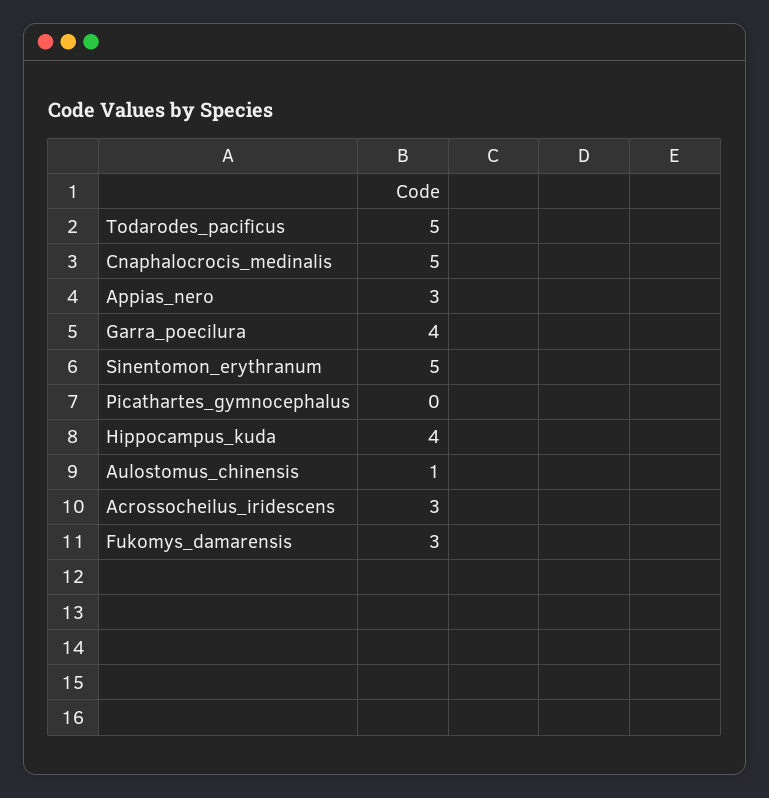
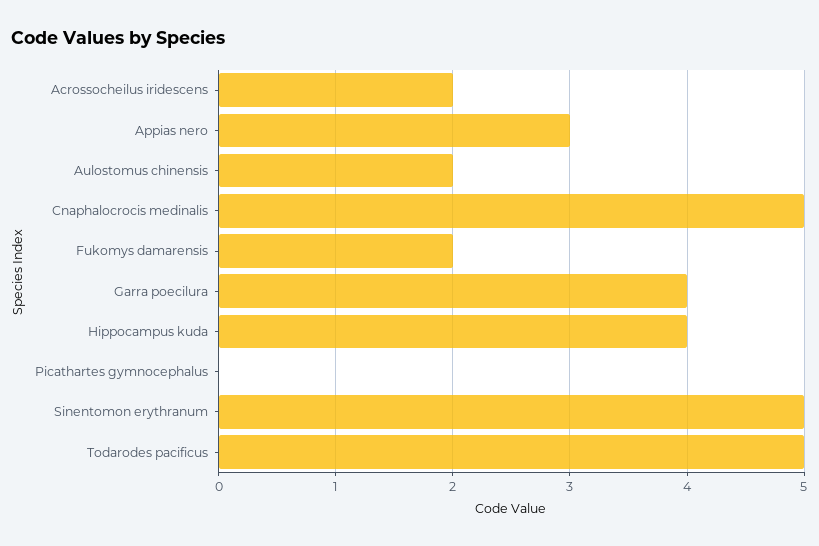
  {
    "Todarodes_pacificus": 5,
    "Cnaphalocrocis_medinalis": 5,
    "Appias_nero": 3,
    "Garra_poecilura": 4,
    "Sinentomon_erythranum": 5,
    "Picathartes_gymnocephalus": 0,
    "Hippocampus_kuda": 4,
-   "Aulostomus_chinensis": 1,
+   "Aulostomus_chinensis": 2,
-   "Acrossocheilus_iridescens": 3,
+   "Acrossocheilus_iridescens": 2,
-   "Fukomys_damarensis": 3
+   "Fukomys_damarensis": 2
  }

